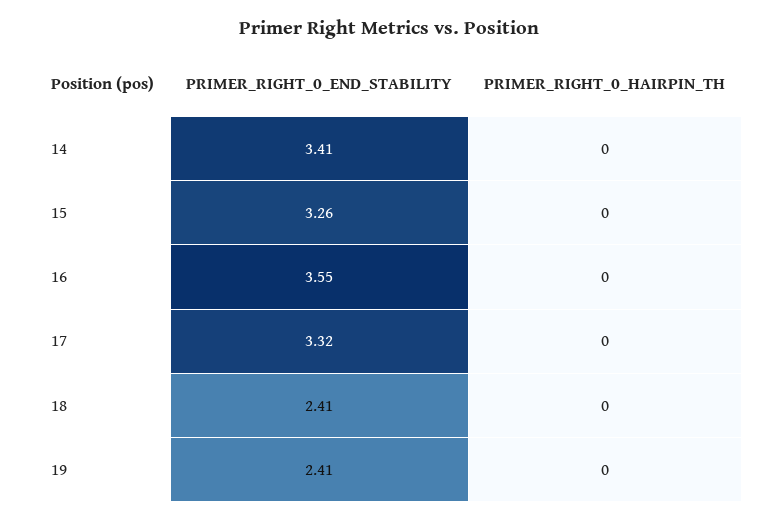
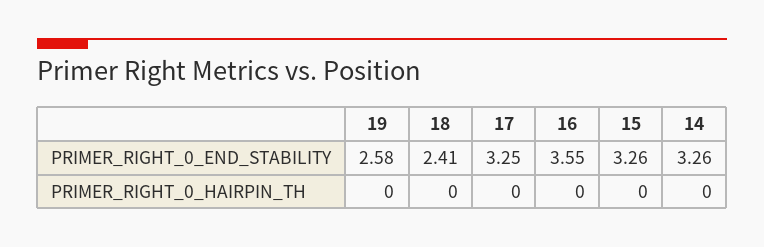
  {
    "PRIMER_RIGHT_0_END_STABILITY": {
-     "14": 3.41,
+     "14": 3.26,
      "15": 3.26,
      "16": 3.55,
-     "17": 3.32,
+     "17": 3.25,
      "18": 2.41,
-     "19": 2.41
+     "19": 2.58
    },
    "PRIMER_RIGHT_0_HAIRPIN_TH": {
      "14": 0,
      "15": 0,
      "16": 0,
      "17": 0,
      "18": 0,
      "19": 0
    }
  }

